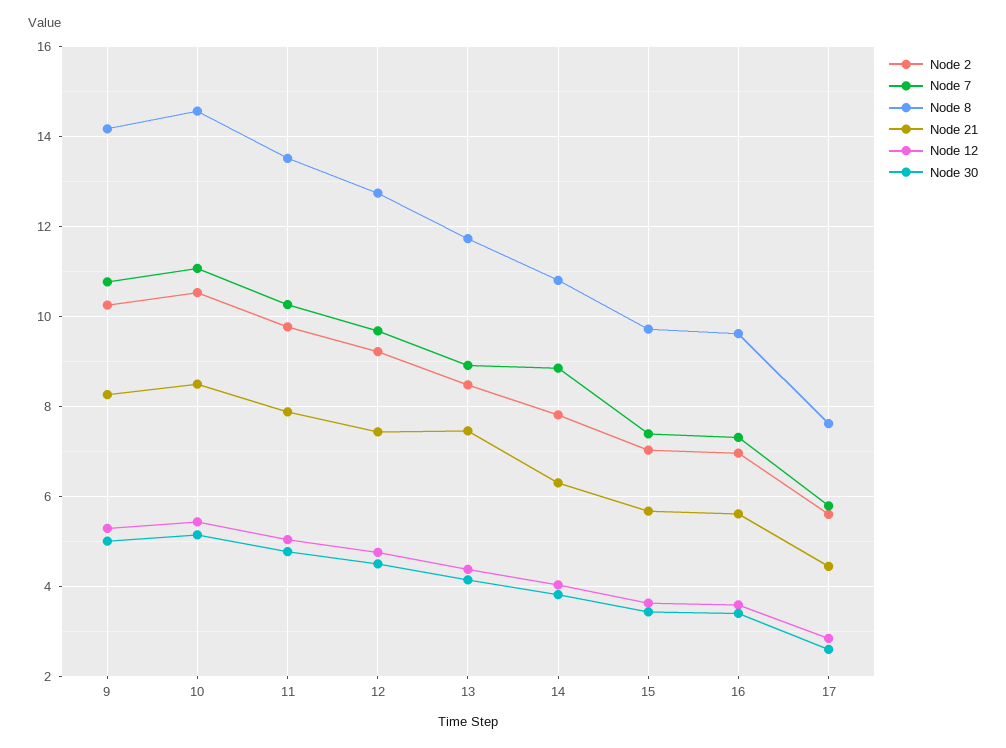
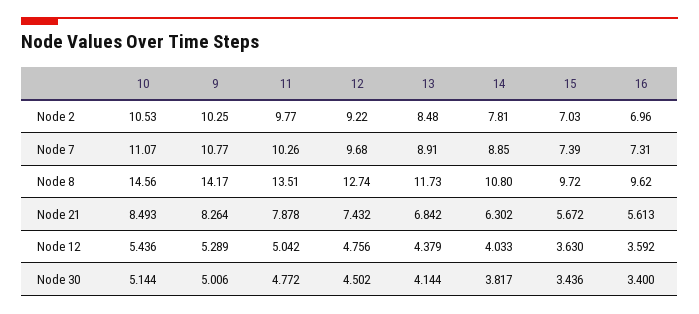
  {
    "Node 2": {
      "9": 10.25,
      "10": 10.53,
      "11": 9.77,
      "12": 9.22,
      "13": 8.48,
      "14": 7.81,
      "15": 7.03,
-     "16": 6.96,
+     "16": 6.96
-     "17": 5.6
    },
    "Node 7": {
      "9": 10.77,
      "10": 11.07,
      "11": 10.26,
      "12": 9.68,
      "13": 8.91,
      "14": 8.85,
      "15": 7.39,
-     "16": 7.31,
+     "16": 7.31
-     "17": 5.8
    },
    "Node 8": {
      "9": 14.17,
      "10": 14.56,
      "11": 13.51,
      "12": 12.74,
      "13": 11.73,
      "14": 10.8,
      "15": 9.72,
-     "16": 9.62,
+     "16": 9.62
-     "17": 7.6
    },
    "Node 21": {
      "9": 8.264,
      "10": 8.493,
      "11": 7.878,
      "12": 7.432,
-     "13": 7.4,
+     "13": 6.842,
      "14": 6.302,
      "15": 5.672,
-     "16": 5.613,
+     "16": 5.613
-     "17": 4.4
    },
    "Node 12": {
      "9": 5.289,
      "10": 5.436,
      "11": 5.042,
      "12": 4.756,
      "13": 4.379,
      "14": 4.033,
      "15": 3.63,
-     "16": 3.592,
+     "16": 3.592
-     "17": 2.8
    },
    "Node 30": {
      "9": 5.006,
      "10": 5.144,
      "11": 4.772,
      "12": 4.502,
      "13": 4.144,
      "14": 3.817,
      "15": 3.436,
-     "16": 3.4,
+     "16": 3.4
-     "17": 2.6
    }
  }

